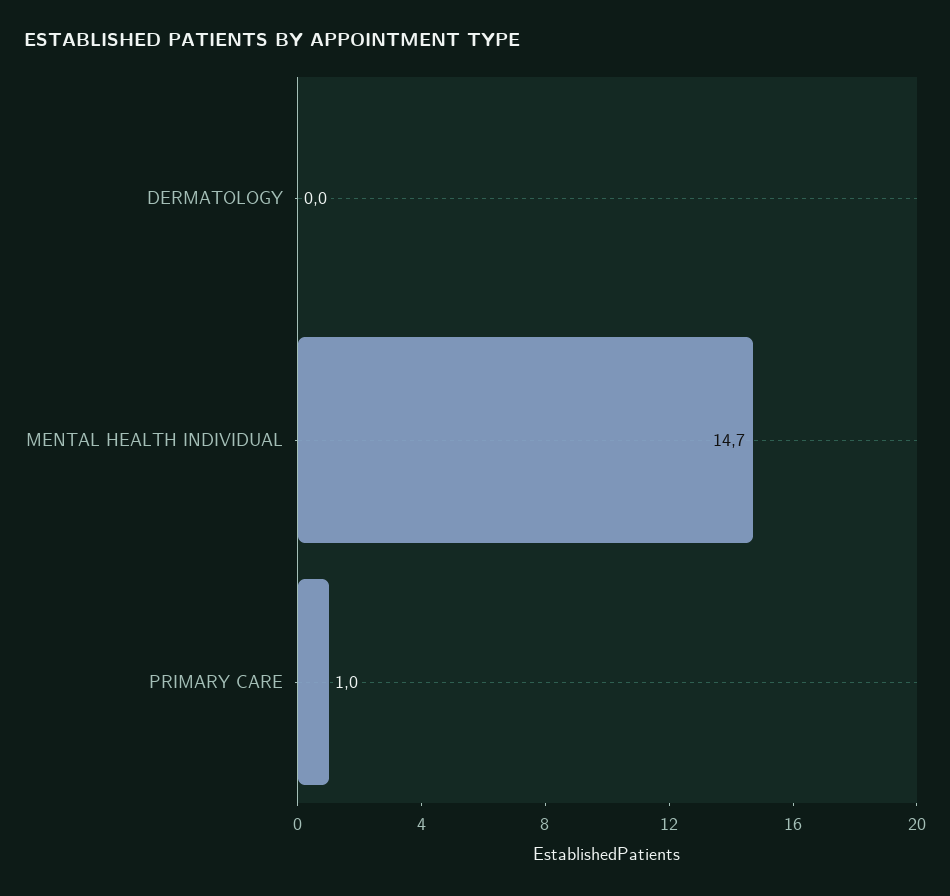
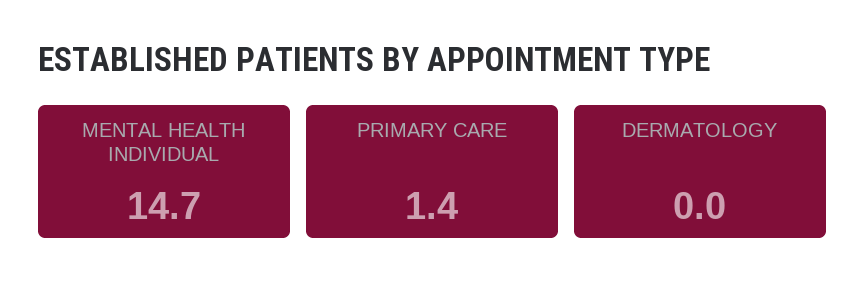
  {
    "DERMATOLOGY": 0,
    "MENTAL HEALTH INDIVIDUAL": 14.7,
-   "PRIMARY CARE": 1
+   "PRIMARY CARE": 1.4
  }

